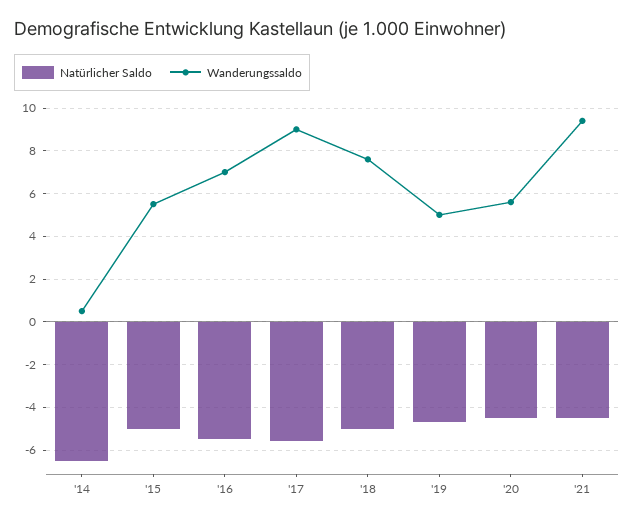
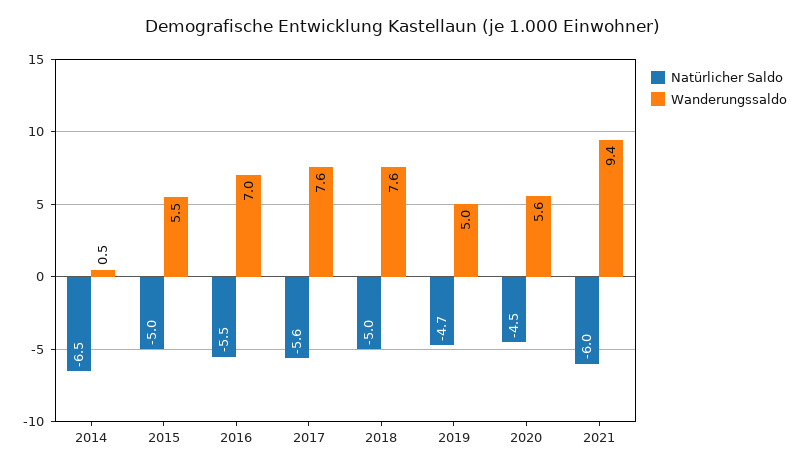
  {
    "Natürlicher Saldo": {
      "'14": -6.5,
      "'15": -5,
      "'16": -5.5,
      "'17": -5.6,
      "'18": -5,
      "'19": -4.7,
      "'20": -4.5,
-     "'21": -4.5
+     "'21": -6
    },
    "Wanderungssaldo": {
      "'14": 0.5,
      "'15": 5.5,
      "'16": 7,
-     "'17": 9,
+     "'17": 7.6,
      "'18": 7.6,
      "'19": 5,
      "'20": 5.6,
      "'21": 9.4
    }
  }

